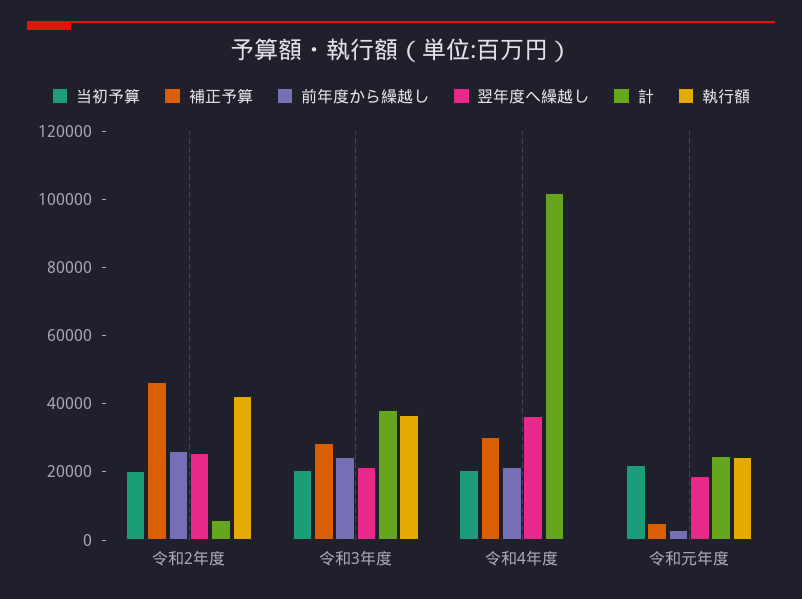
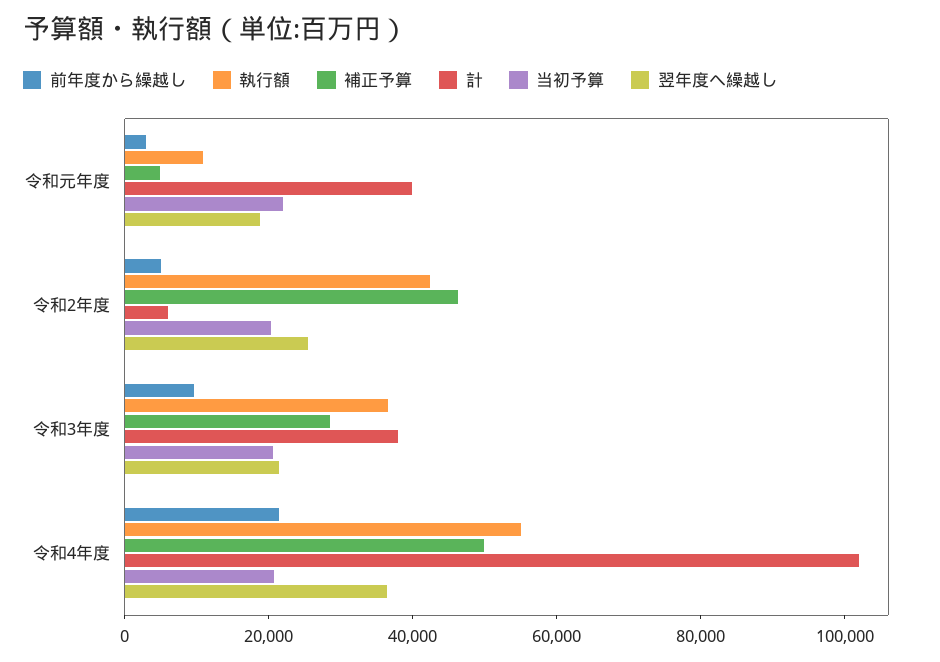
  {
    "当初予算": {
      "令和2年度": 20000,
      "令和3年度": 20000,
      "令和4年度": 20000,
      "令和元年度": 20000
    },
    "補正予算": {
      "令和2年度": 45000,
      "令和3年度": 30000,
-     "令和4年度": 30000,
+     "令和4年度": 50000,
      "令和元年度": 5000
    },
    "前年度から繰越し": {
-     "令和2年度": 25000,
+     "令和2年度": 5000,
-     "令和3年度": 25000,
+     "令和3年度": 10000,
      "令和4年度": 20000,
      "令和元年度": 5000
    },
    "翌年度へ繰越し": {
      "令和2年度": 25000,
      "令和3年度": 20000,
      "令和4年度": 35000,
      "令和元年度": 20000
    },
    "計": {
      "令和2年度": 5000,
      "令和3年度": 40000,
      "令和4年度": 100000,
-     "令和元年度": 25000
+     "令和元年度": 40000
    },
    "執行額": {
      "令和2年度": 40000,
      "令和3年度": 35000,
-     "令和4年度": 0,
+     "令和4年度": 55000,
-     "令和元年度": 25000
+     "令和元年度": 10000
    }
  }

